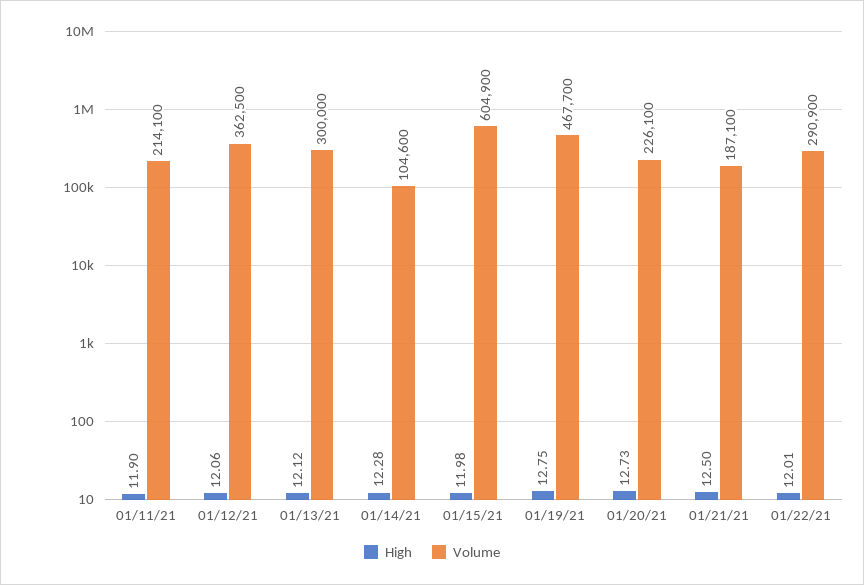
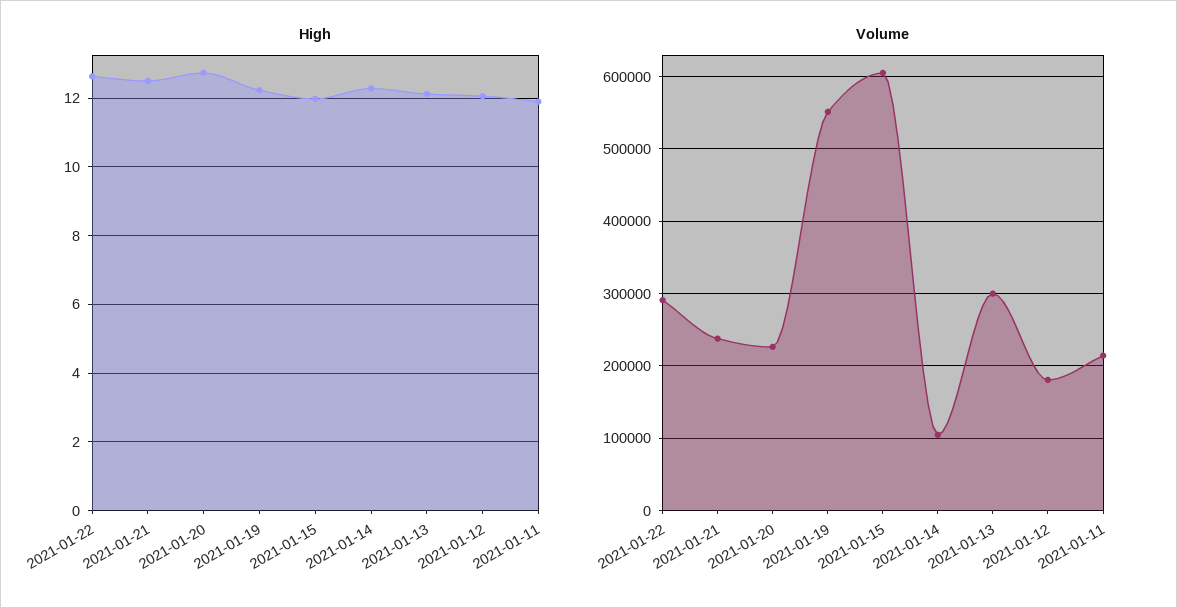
  {
    "High": {
      "01/11/21": 11.9,
      "01/12/21": 12.06,
      "01/13/21": 12.12,
      "01/14/21": 12.28,
      "01/15/21": 11.98,
-     "01/19/21": 12.75,
+     "01/19/21": 12.2,
      "01/20/21": 12.73,
      "01/21/21": 12.5,
-     "01/22/21": 12.01
+     "01/22/21": 12.6
    },
    "Volume": {
      "01/11/21": 214100,
-     "01/12/21": 362500,
+     "01/12/21": 180000,
      "01/13/21": 300000,
      "01/14/21": 104600,
      "01/15/21": 604900,
-     "01/19/21": 467700,
+     "01/19/21": 550000,
      "01/20/21": 226100,
-     "01/21/21": 187100,
+     "01/21/21": 240000,
      "01/22/21": 290900
    }
  }

